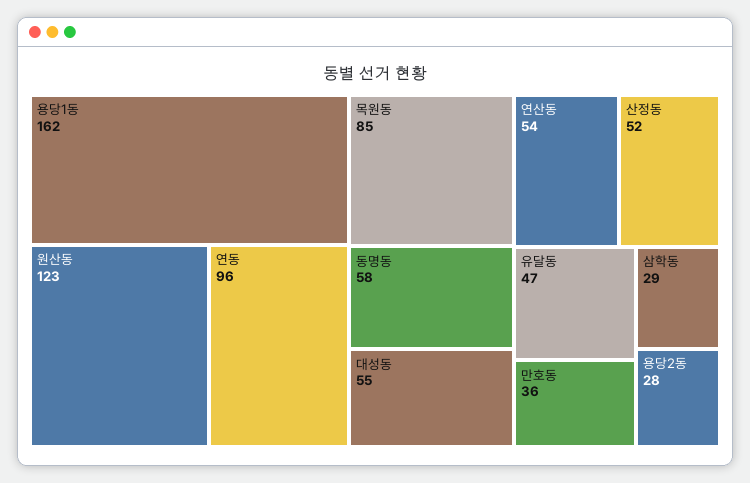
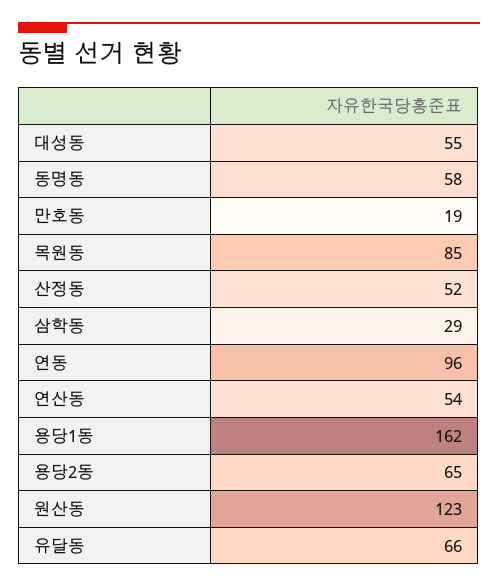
  {
    "용당1동": 162,
    "원산동": 123,
    "연동": 96,
    "목원동": 85,
    "동명동": 58,
    "대성동": 55,
    "연산동": 54,
    "산정동": 52,
-   "유달동": 47,
+   "유달동": 66,
-   "만호동": 36,
+   "만호동": 19,
    "삼학동": 29,
-   "용당2동": 28
+   "용당2동": 65
  }

